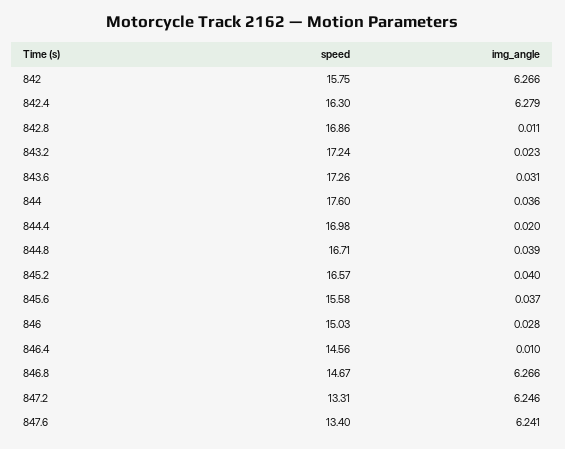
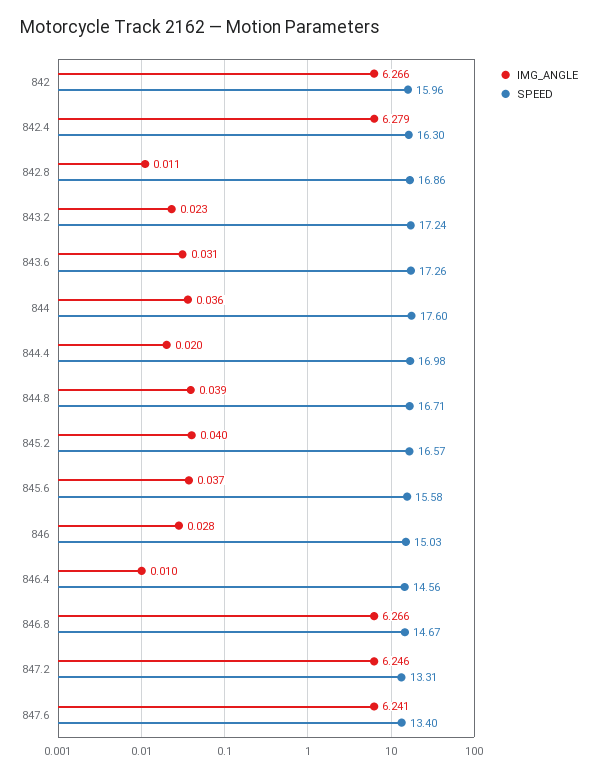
  {
    "speed": {
-     "842": 15.75,
+     "842": 15.96,
      "842.4": 16.3,
      "842.8": 16.86,
      "843.2": 17.24,
      "843.6": 17.26,
      "844": 17.6,
      "844.4": 16.98,
      "844.8": 16.71,
      "845.2": 16.57,
      "845.6": 15.58,
      "846": 15.03,
      "846.4": 14.56,
      "846.8": 14.67,
      "847.2": 13.31,
      "847.6": 13.4
    },
    "img_angle": {
      "842": 6.266,
      "842.4": 6.279,
      "842.8": 0.011,
      "843.2": 0.023,
      "843.6": 0.031,
      "844": 0.036,
      "844.4": 0.02,
      "844.8": 0.039,
      "845.2": 0.04,
      "845.6": 0.037,
      "846": 0.028,
      "846.4": 0.01,
      "846.8": 6.266,
      "847.2": 6.246,
      "847.6": 6.241
    }
  }

